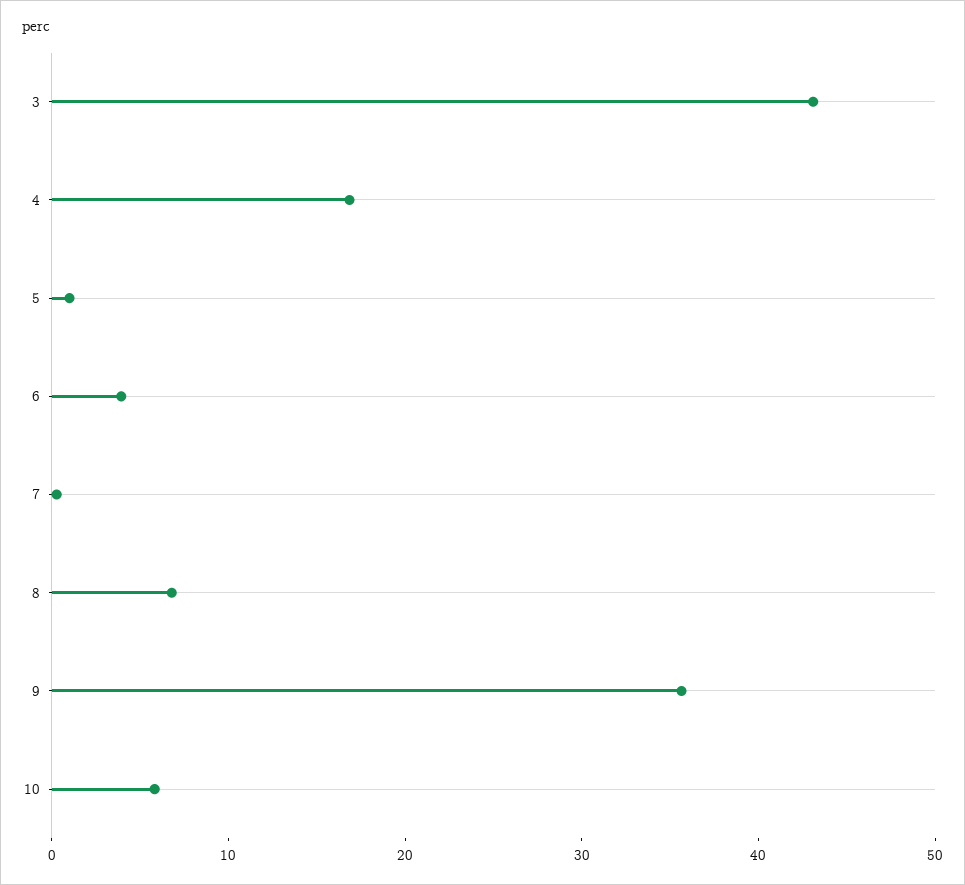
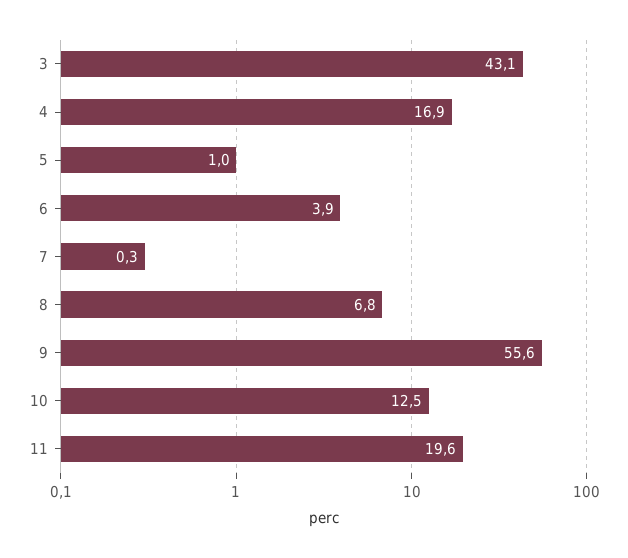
  {
    "3": 43.1,
    "4": 16.9,
    "5": 1,
    "6": 3.9,
    "7": 0.3,
    "8": 6.8,
-   "9": 36,
+   "9": 55.6,
-   "10": 6
+   "10": 12.5,
+   "11": 19.6
  }

